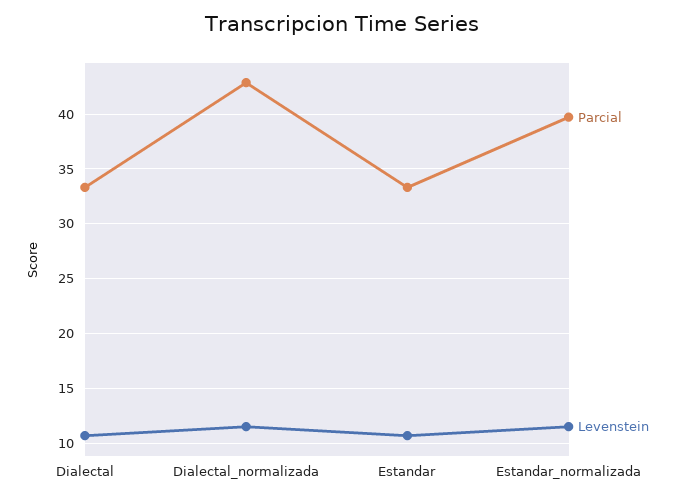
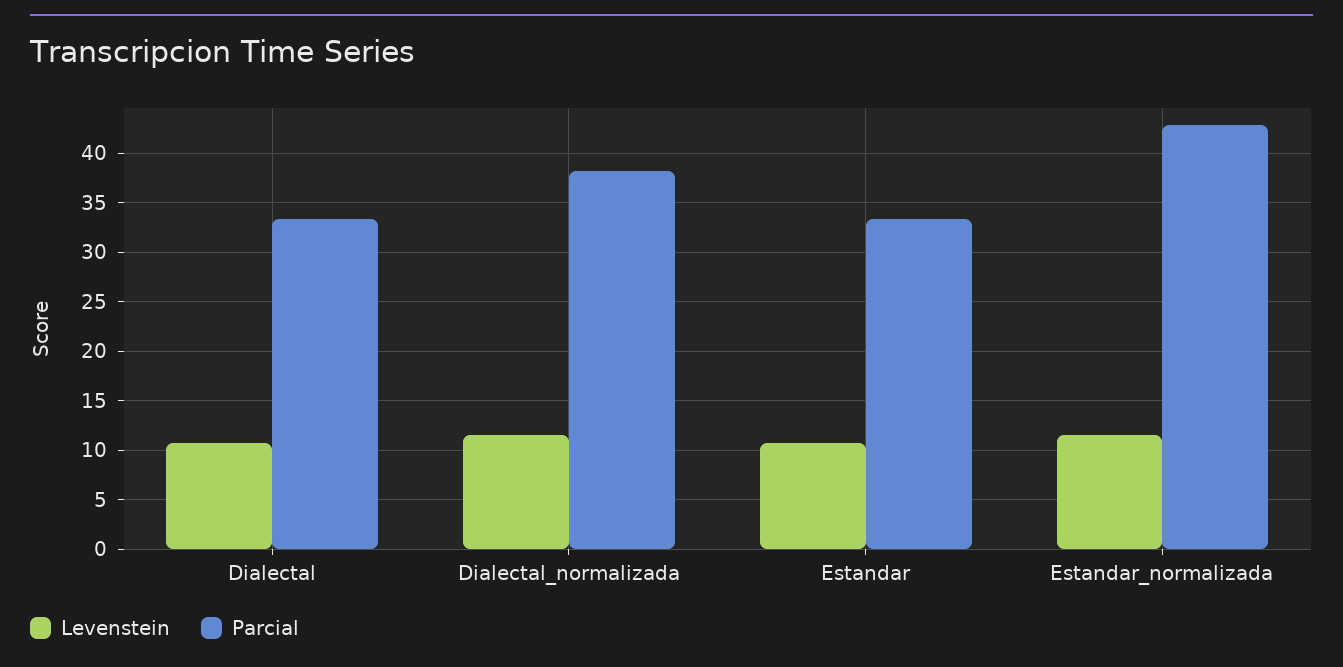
  {
    "Parcial": {
      "Dialectal": 33,
-     "Dialectal_normalizada": 43,
+     "Dialectal_normalizada": 38,
      "Estandar": 33,
-     "Estandar_normalizada": 40
+     "Estandar_normalizada": 43
    },
    "Levenstein": {
      "Dialectal": 11,
      "Dialectal_normalizada": 12,
      "Estandar": 11,
      "Estandar_normalizada": 12
    }
  }

